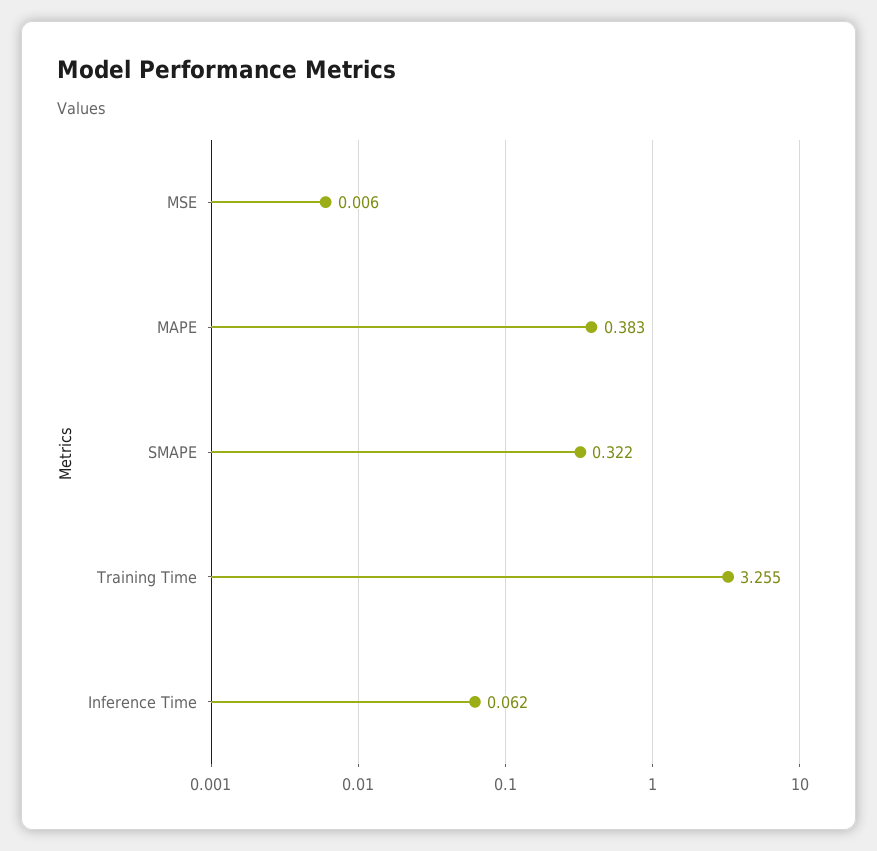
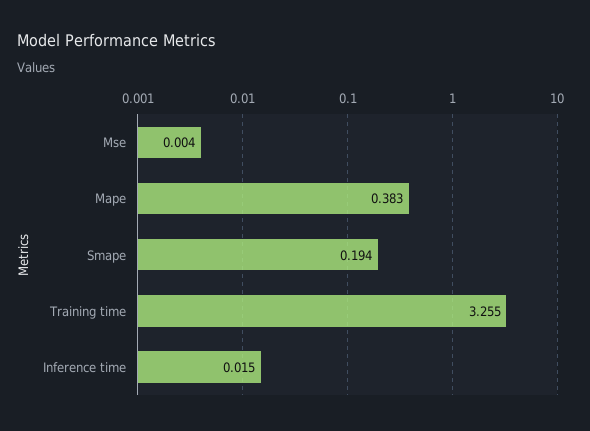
  {
-   "MSE": 0.006,
+   "MSE": 0.004,
    "MAPE": 0.383,
-   "SMAPE": 0.322,
+   "SMAPE": 0.194,
    "Training Time": 3.255,
-   "Inference Time": 0.062
+   "Inference Time": 0.015
  }

